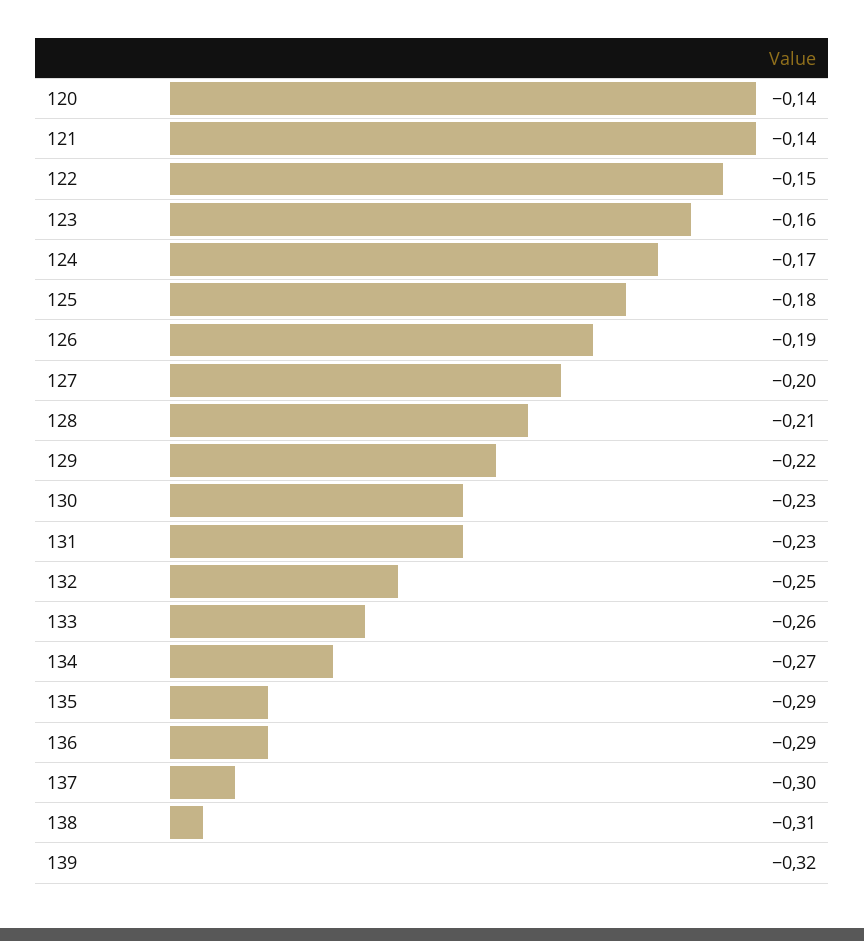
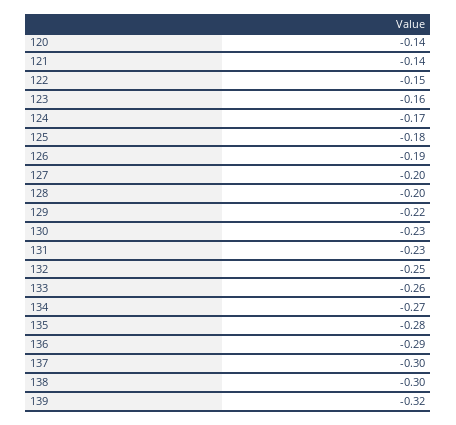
  {
    "120": -0.14,
    "121": -0.14,
    "122": -0.15,
    "123": -0.16,
    "124": -0.17,
    "125": -0.18,
    "126": -0.19,
    "127": -0.2,
-   "128": -0.21,
+   "128": -0.2,
    "129": -0.22,
    "130": -0.23,
    "131": -0.23,
    "132": -0.25,
    "133": -0.26,
    "134": -0.27,
-   "135": -0.29,
+   "135": -0.28,
    "136": -0.29,
    "137": -0.3,
-   "138": -0.31,
+   "138": -0.3,
    "139": -0.32
  }

